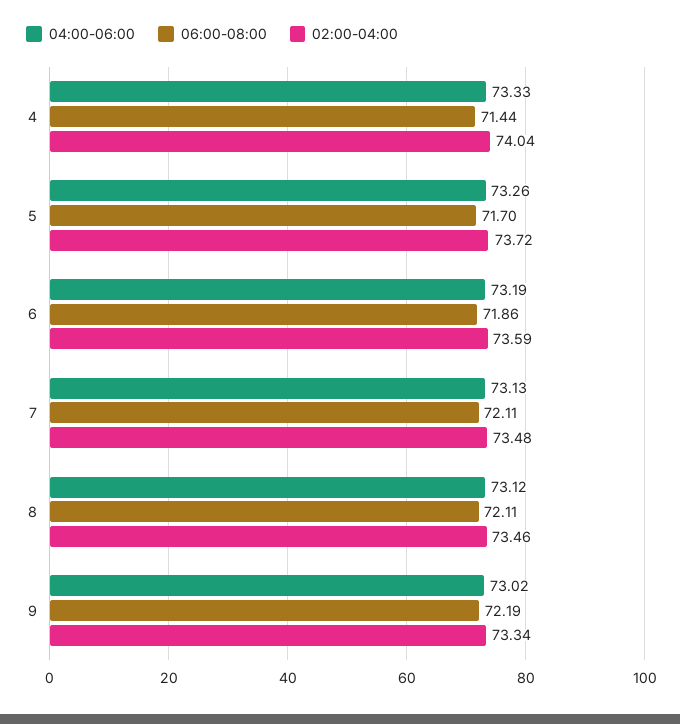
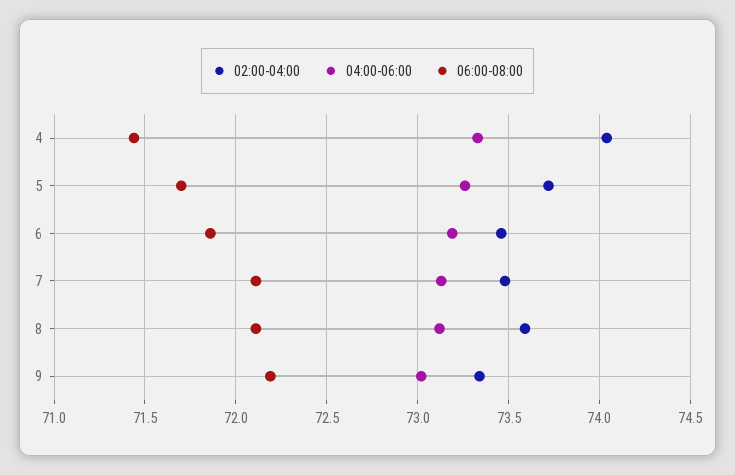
  {
    "04:00-06:00": {
      "4": 73.33,
      "5": 73.26,
      "6": 73.19,
      "7": 73.13,
      "8": 73.12,
      "9": 73.02
    },
    "06:00-08:00": {
      "4": 71.44,
      "5": 71.7,
      "6": 71.86,
      "7": 72.11,
      "8": 72.11,
      "9": 72.19
    },
    "02:00-04:00": {
      "4": 74.04,
      "5": 73.72,
-     "6": 73.59,
+     "6": 73.45,
      "7": 73.48,
-     "8": 73.46,
+     "8": 73.6,
      "9": 73.34
    }
  }

